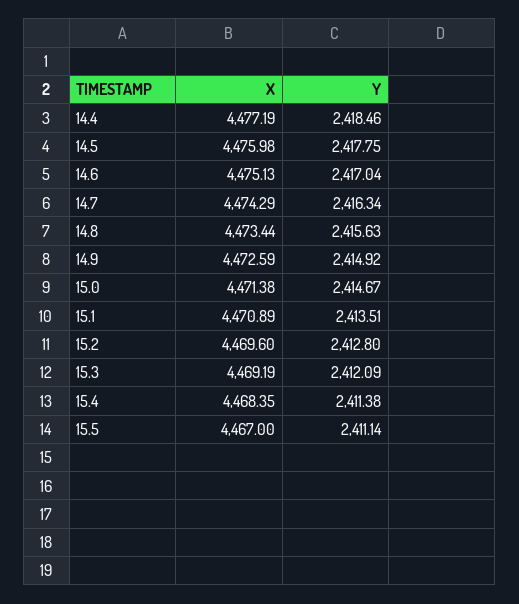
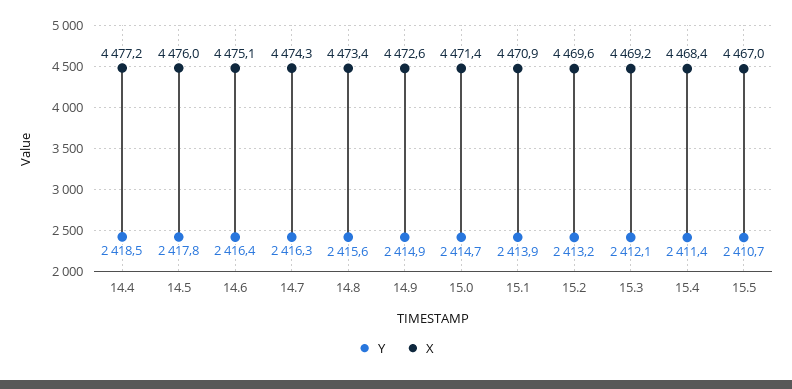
  {
    "X": {
      "14.4": 4477.19,
      "14.5": 4475.98,
      "14.6": 4475.13,
      "14.7": 4474.29,
      "14.8": 4473.44,
      "14.9": 4472.59,
      "15.0": 4471.38,
      "15.1": 4470.89,
      "15.2": 4469.6,
      "15.3": 4469.19,
      "15.4": 4468.35,
      "15.5": 4467
    },
    "Y": {
      "14.4": 2418.46,
      "14.5": 2417.75,
-     "14.6": 2417.04,
+     "14.6": 2416.4,
      "14.7": 2416.34,
      "14.8": 2415.63,
      "14.9": 2414.92,
      "15.0": 2414.67,
-     "15.1": 2413.51,
+     "15.1": 2413.9,
-     "15.2": 2412.8,
+     "15.2": 2413.2,
      "15.3": 2412.09,
      "15.4": 2411.38,
-     "15.5": 2411.14
+     "15.5": 2410.7
    }
  }

